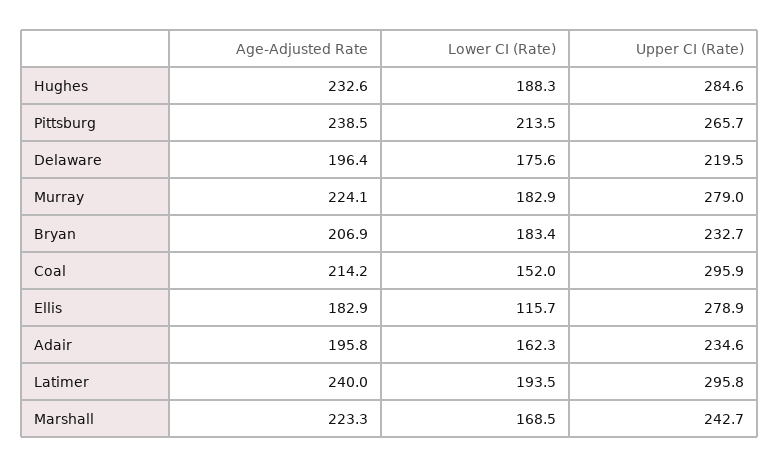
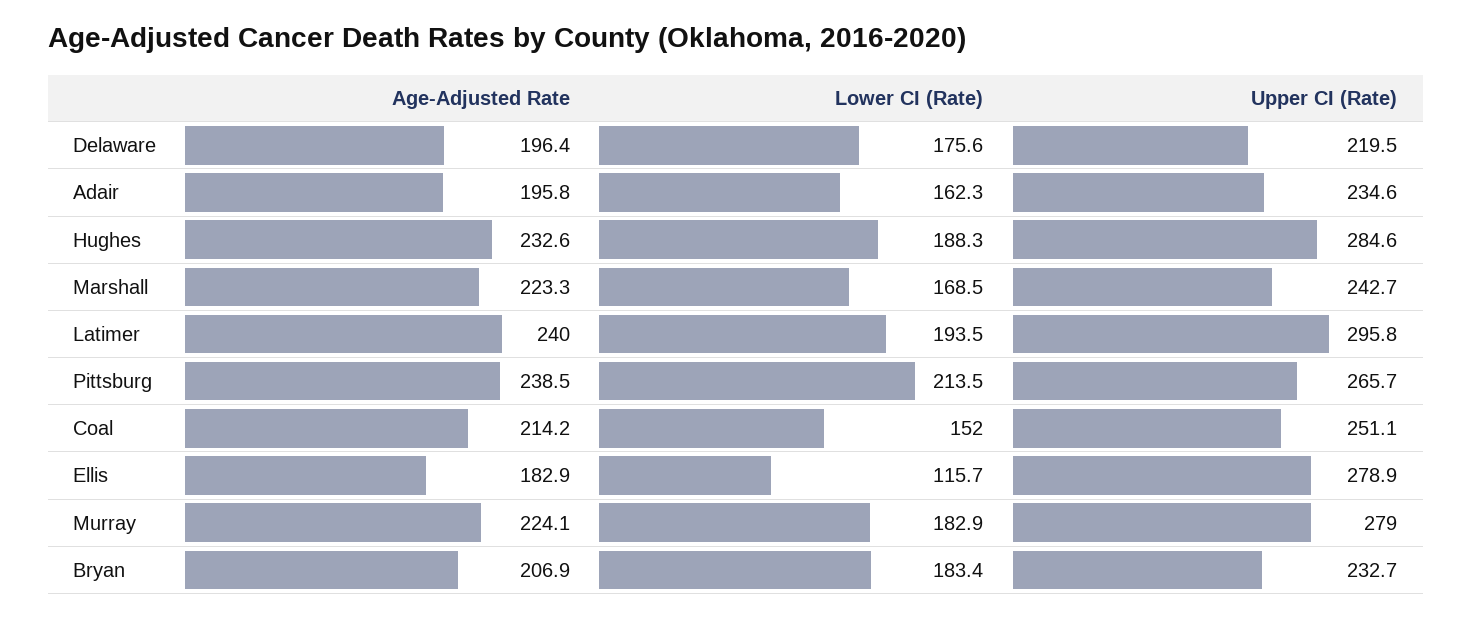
  {
    "Age-Adjusted Rate": {
      "Hughes": 232.6,
      "Pittsburg": 238.5,
      "Delaware": 196.4,
      "Murray": 224.1,
      "Bryan": 206.9,
      "Coal": 214.2,
      "Ellis": 182.9,
      "Adair": 195.8,
      "Latimer": 240,
      "Marshall": 223.3
    },
    "Lower CI (Rate)": {
      "Hughes": 188.3,
      "Pittsburg": 213.5,
      "Delaware": 175.6,
      "Murray": 182.9,
      "Bryan": 183.4,
      "Coal": 152,
      "Ellis": 115.7,
      "Adair": 162.3,
      "Latimer": 193.5,
      "Marshall": 168.5
    },
    "Upper CI (Rate)": {
      "Hughes": 284.6,
      "Pittsburg": 265.7,
      "Delaware": 219.5,
      "Murray": 279,
      "Bryan": 232.7,
-     "Coal": 295.9,
+     "Coal": 251.1,
      "Ellis": 278.9,
      "Adair": 234.6,
      "Latimer": 295.8,
      "Marshall": 242.7
    }
  }

